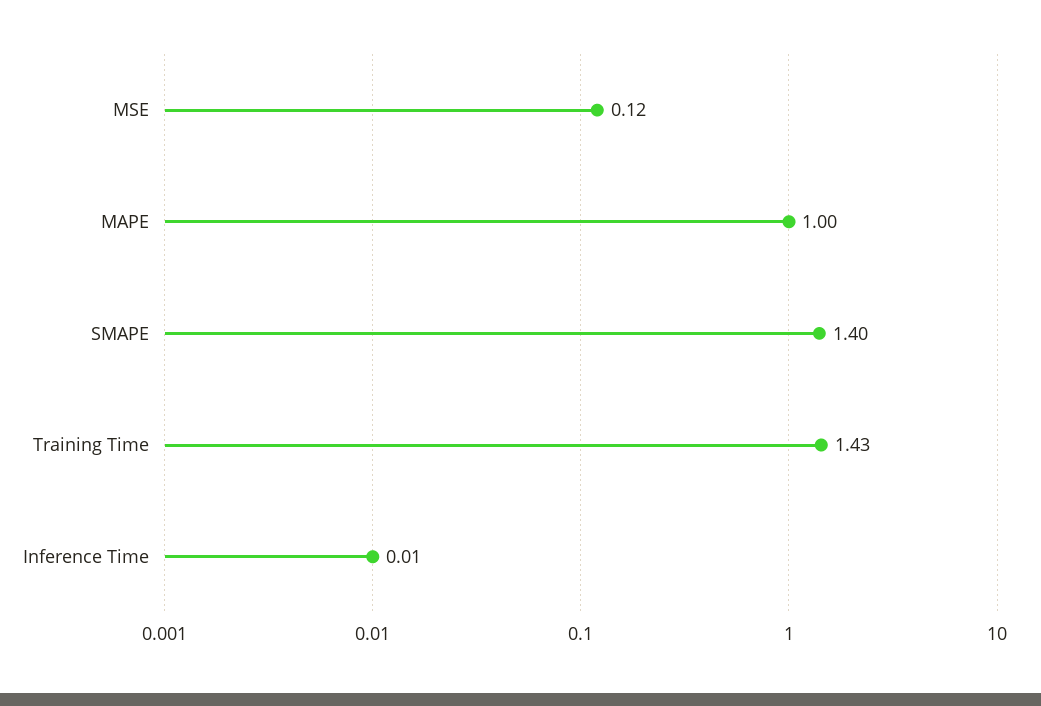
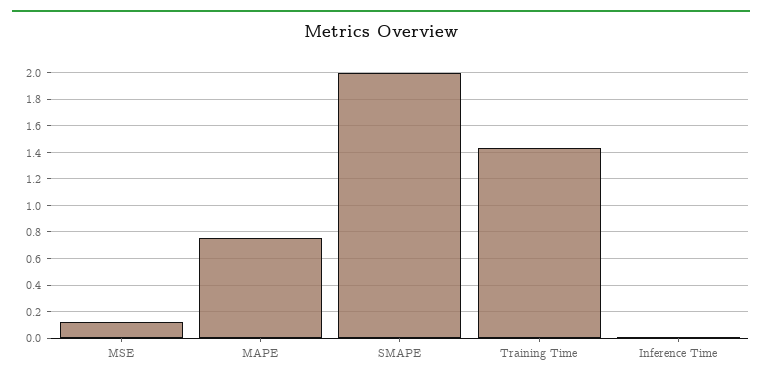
  {
    "MSE": 0.12,
-   "MAPE": 1,
+   "MAPE": 0.75,
-   "SMAPE": 1.4,
+   "SMAPE": 2,
    "Training Time": 1.43,
    "Inference Time": 0.01
  }

